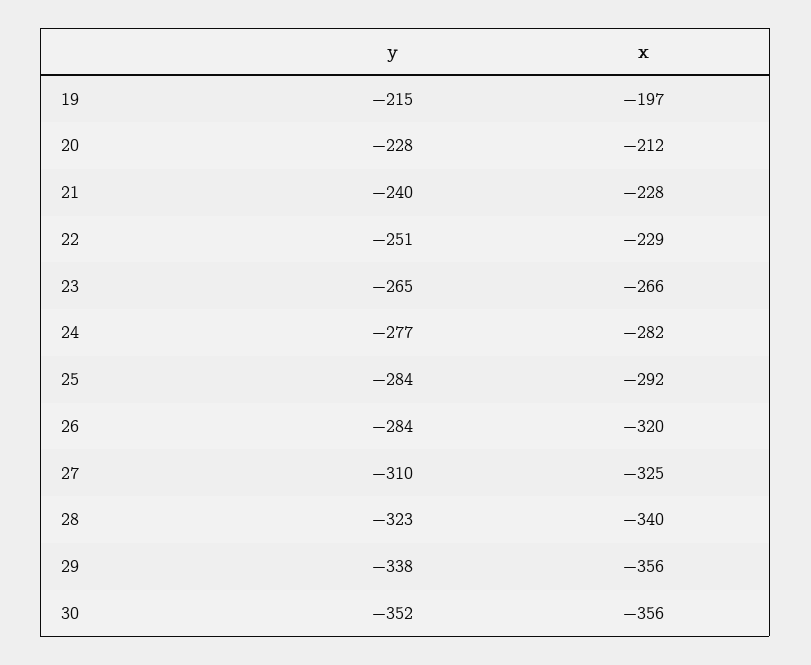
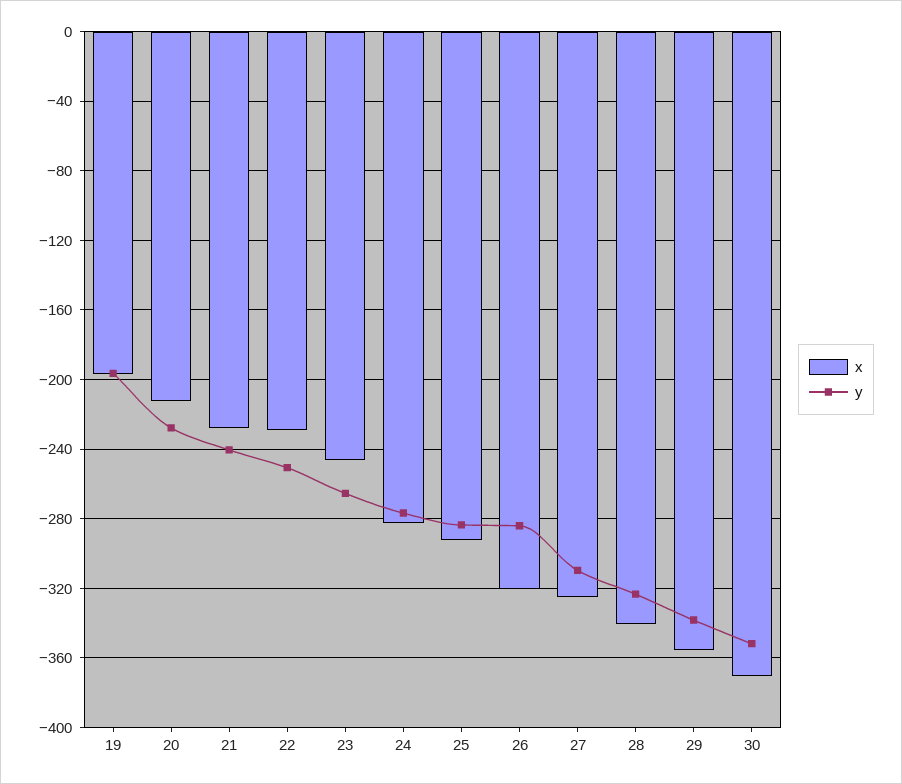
  {
    "y": {
-     "19": -215,
+     "19": -195,
      "20": -228,
      "21": -240,
      "22": -251,
      "23": -265,
      "24": -277,
      "25": -284,
      "26": -284,
      "27": -310,
      "28": -323,
      "29": -338,
      "30": -352
    },
    "x": {
      "19": -197,
      "20": -212,
      "21": -228,
      "22": -229,
-     "23": -266,
+     "23": -245,
      "24": -282,
      "25": -292,
      "26": -320,
      "27": -325,
      "28": -340,
      "29": -356,
-     "30": -356
+     "30": -370
    }
  }

